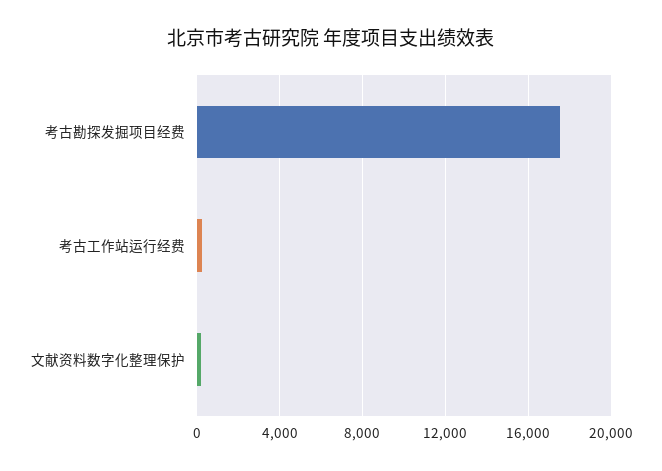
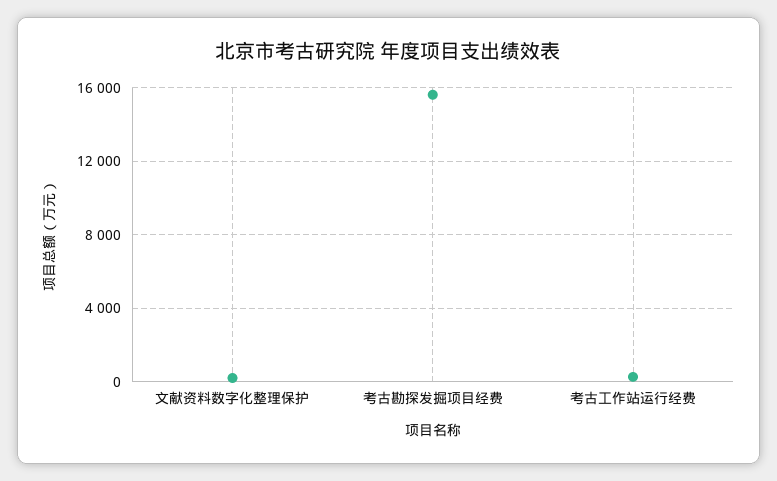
  {
-   "考古勘探发掘项目经费": 17500,
+   "考古勘探发掘项目经费": 15500,
    "考古工作站运行经费": 500,
    "文献资料数字化整理保护": 0
  }

